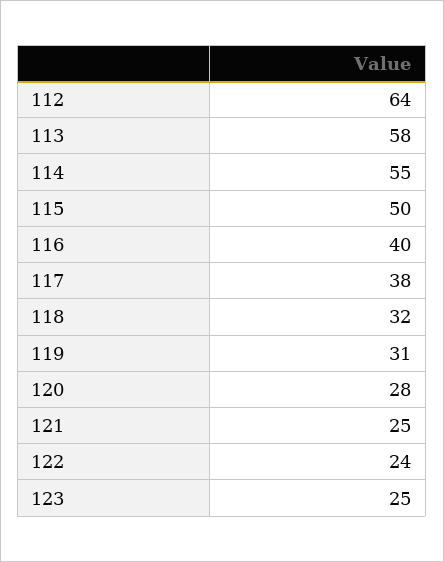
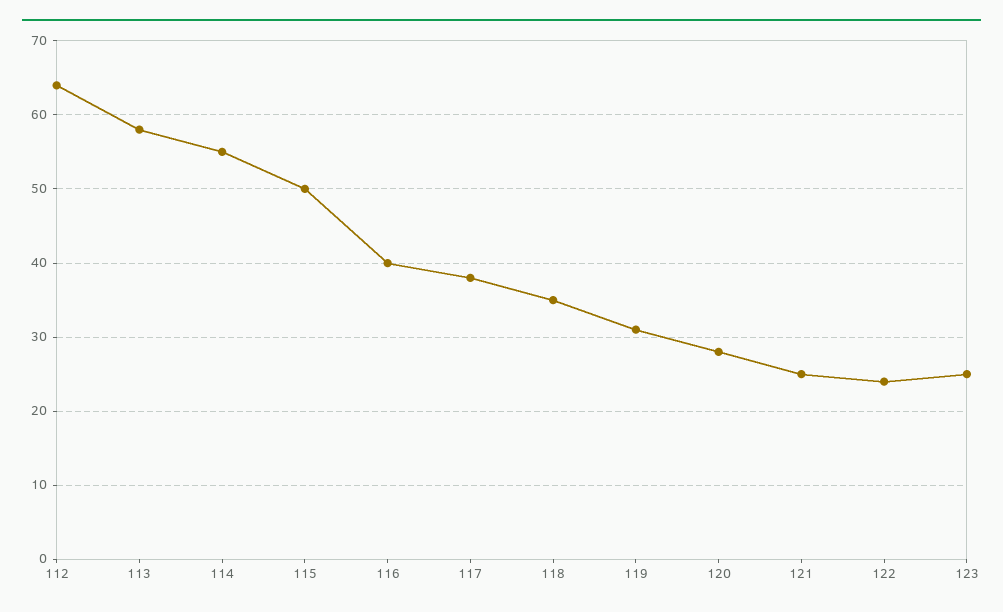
  {
    "112": 64,
    "113": 58,
    "114": 55,
    "115": 50,
    "116": 40,
    "117": 38,
-   "118": 32,
+   "118": 35,
    "119": 31,
    "120": 28,
    "121": 25,
    "122": 24,
    "123": 25
  }

